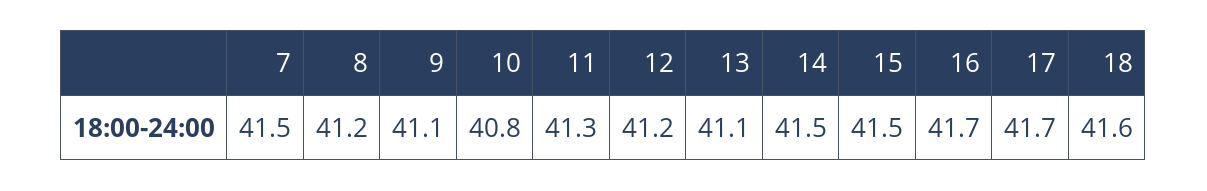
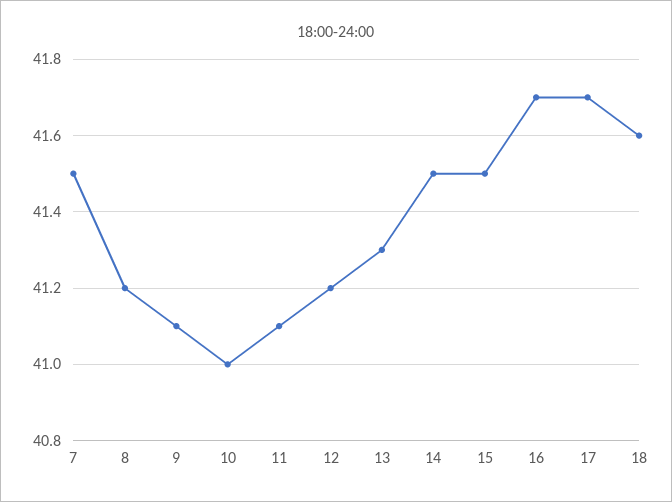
  {
    "7": 41.5,
    "8": 41.2,
    "9": 41.1,
-   "10": 40.8,
+   "10": 41,
-   "11": 41.3,
+   "11": 41.1,
    "12": 41.2,
-   "13": 41.1,
+   "13": 41.3,
    "14": 41.5,
    "15": 41.5,
    "16": 41.7,
    "17": 41.7,
    "18": 41.6
  }

